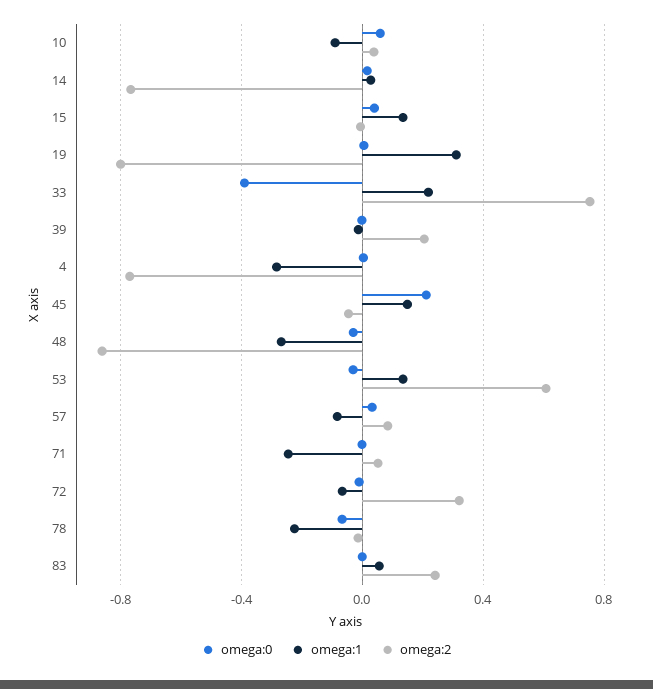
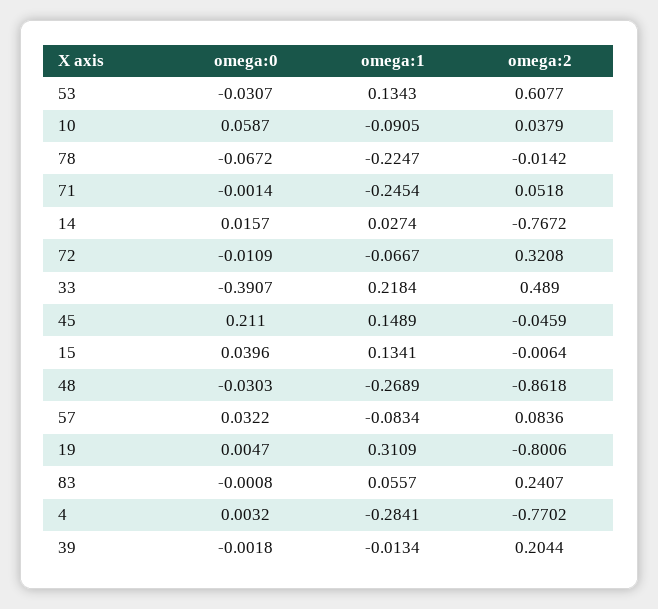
  {
    "omega:0": {
      "10": 0.0587,
      "14": 0.0157,
      "15": 0.0396,
      "19": 0.0047,
      "33": -0.3907,
      "39": -0.0018,
      "4": 0.0032,
      "45": 0.211,
      "48": -0.0303,
      "53": -0.0307,
      "57": 0.0322,
      "71": -0.0014,
      "72": -0.0109,
      "78": -0.0672,
      "83": -0.0008
    },
    "omega:1": {
      "10": -0.0905,
      "14": 0.0274,
      "15": 0.1341,
      "19": 0.3109,
      "33": 0.2184,
      "39": -0.0134,
      "4": -0.2841,
      "45": 0.1489,
      "48": -0.2689,
      "53": 0.1343,
      "57": -0.0834,
      "71": -0.2454,
      "72": -0.0667,
      "78": -0.2247,
      "83": 0.0557
    },
    "omega:2": {
      "10": 0.0379,
      "14": -0.7672,
      "15": -0.0064,
      "19": -0.8006,
-     "33": 0.75,
+     "33": 0.489,
      "39": 0.2044,
      "4": -0.7702,
      "45": -0.0459,
      "48": -0.8618,
      "53": 0.6077,
      "57": 0.0836,
      "71": 0.0518,
      "72": 0.3208,
      "78": -0.0142,
      "83": 0.2407
    }
  }

